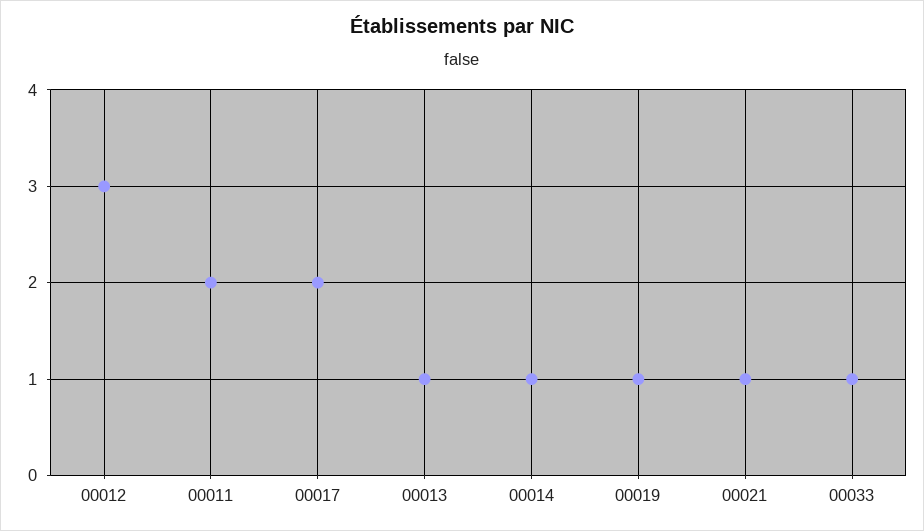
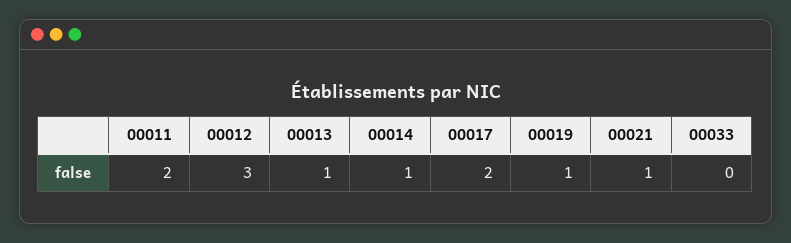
  {
    "00012": 3,
    "00011": 2,
    "00017": 2,
    "00013": 1,
    "00014": 1,
    "00019": 1,
    "00021": 1,
-   "00033": 1
+   "00033": 0
  }

